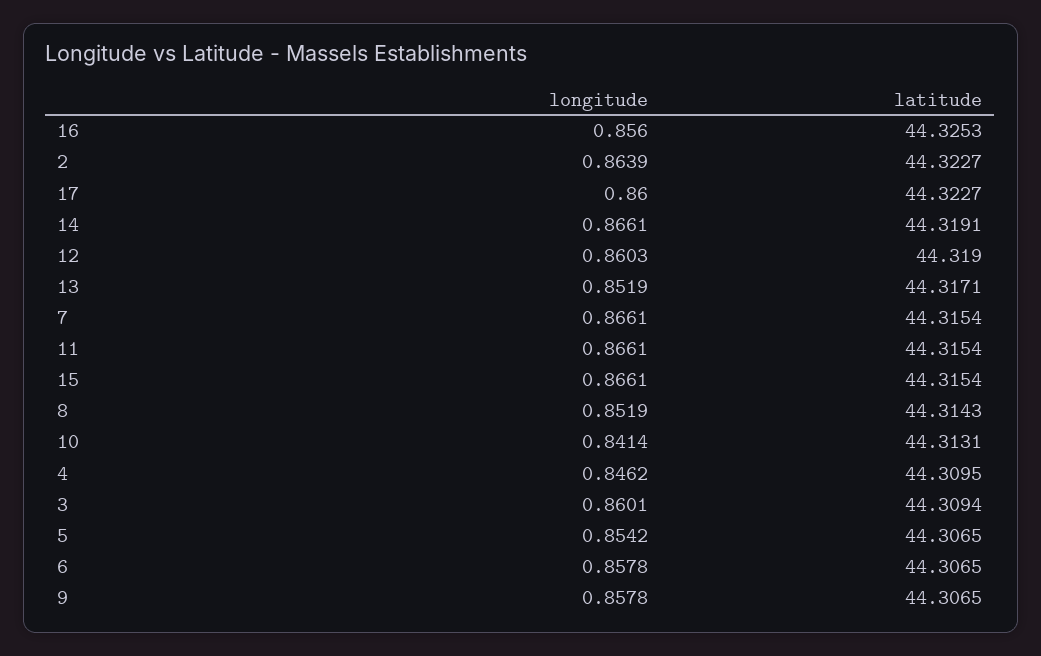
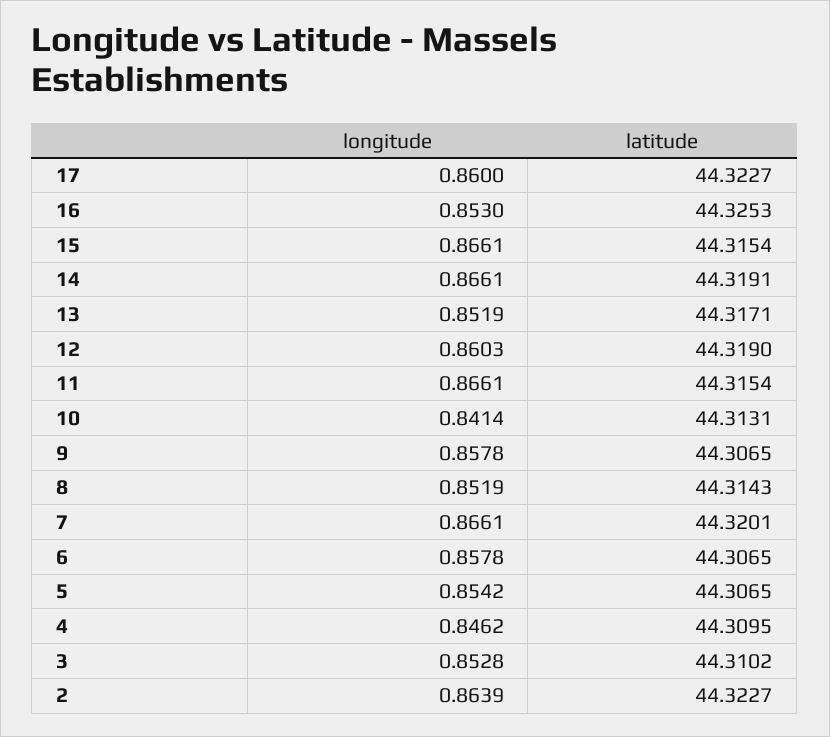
  {
    "longitude": {
-     "16": 0.856,
+     "16": 0.853,
      "2": 0.8639,
      "17": 0.86,
      "14": 0.8661,
      "12": 0.8603,
      "13": 0.8519,
      "7": 0.8661,
      "11": 0.8661,
      "15": 0.8661,
      "8": 0.8519,
      "10": 0.8414,
      "4": 0.8462,
-     "3": 0.8601,
+     "3": 0.8528,
      "5": 0.8542,
      "6": 0.8578,
      "9": 0.8578
    },
    "latitude": {
      "16": 44.3253,
      "2": 44.3227,
      "17": 44.3227,
      "14": 44.3191,
      "12": 44.319,
      "13": 44.3171,
-     "7": 44.3154,
+     "7": 44.3201,
      "11": 44.3154,
      "15": 44.3154,
      "8": 44.3143,
      "10": 44.3131,
      "4": 44.3095,
-     "3": 44.3094,
+     "3": 44.3102,
      "5": 44.3065,
      "6": 44.3065,
      "9": 44.3065
    }
  }

